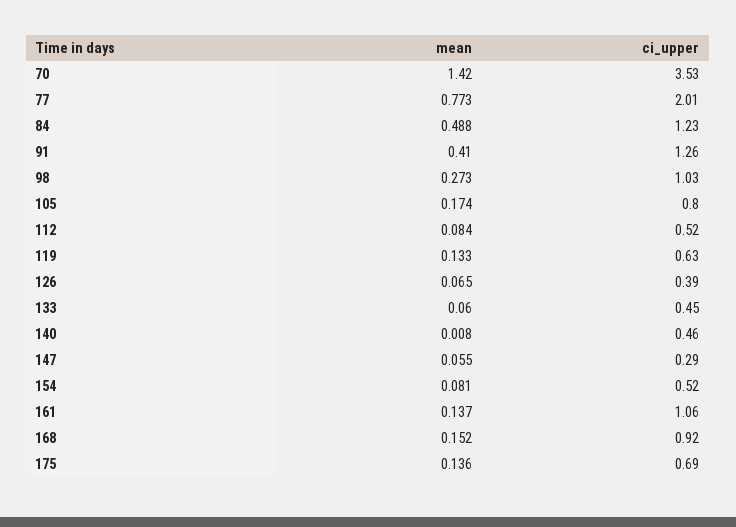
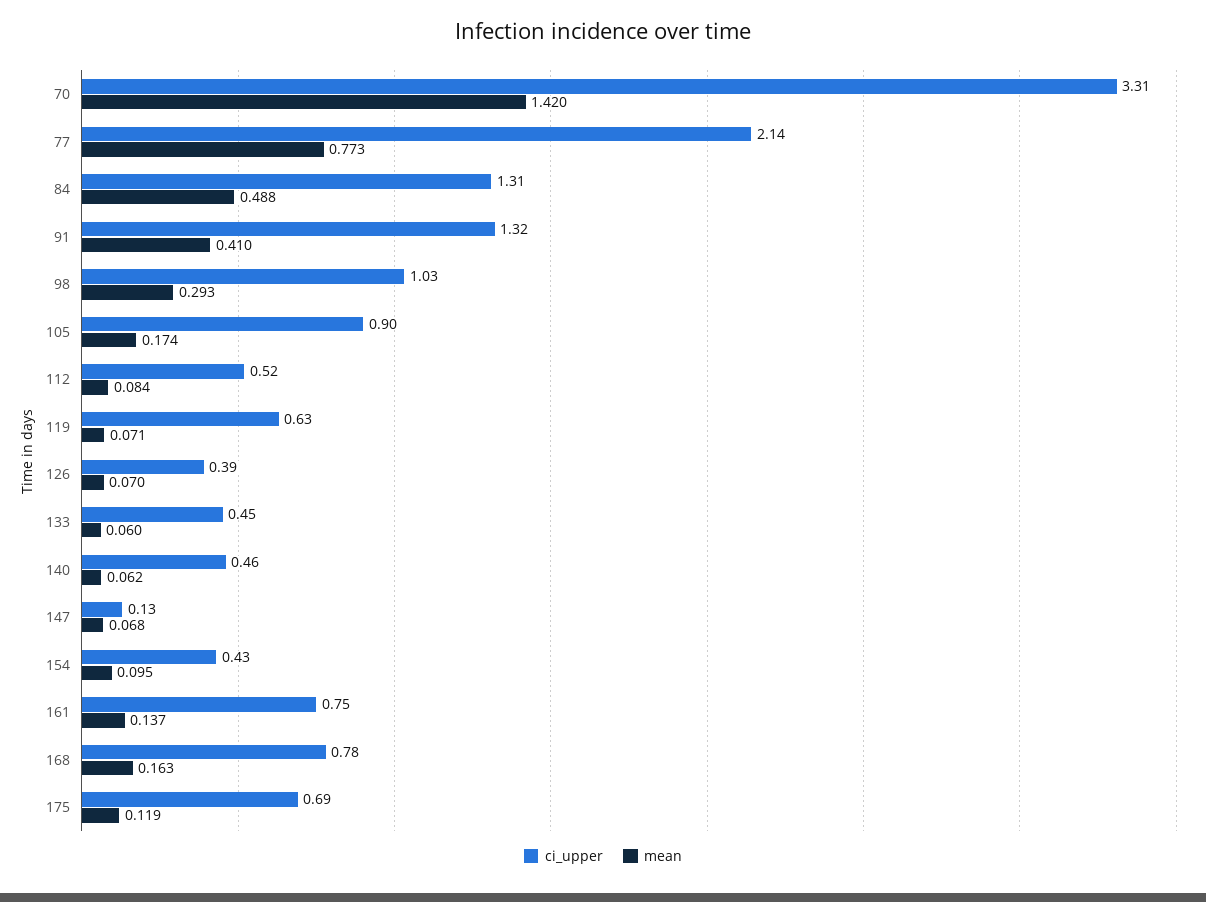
  {
    "mean": {
      "70": 1.42,
      "77": 0.773,
      "84": 0.488,
      "91": 0.41,
-     "98": 0.273,
+     "98": 0.293,
      "105": 0.174,
      "112": 0.084,
-     "119": 0.133,
+     "119": 0.071,
-     "126": 0.065,
+     "126": 0.07,
      "133": 0.06,
-     "140": 0.008,
+     "140": 0.062,
-     "147": 0.055,
+     "147": 0.068,
-     "154": 0.081,
+     "154": 0.095,
      "161": 0.137,
-     "168": 0.152,
+     "168": 0.163,
-     "175": 0.136
+     "175": 0.119
    },
    "ci_upper": {
-     "70": 3.53,
+     "70": 3.31,
-     "77": 2.01,
+     "77": 2.14,
-     "84": 1.23,
+     "84": 1.31,
-     "91": 1.26,
+     "91": 1.32,
      "98": 1.03,
-     "105": 0.8,
+     "105": 0.9,
      "112": 0.52,
      "119": 0.63,
      "126": 0.39,
      "133": 0.45,
      "140": 0.46,
-     "147": 0.29,
+     "147": 0.13,
-     "154": 0.52,
+     "154": 0.43,
-     "161": 1.06,
+     "161": 0.75,
-     "168": 0.92,
+     "168": 0.78,
      "175": 0.69
    }
  }

